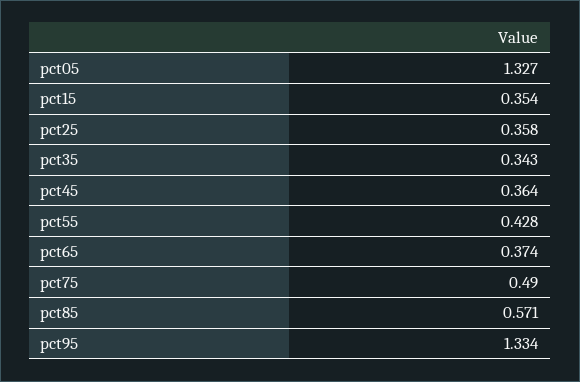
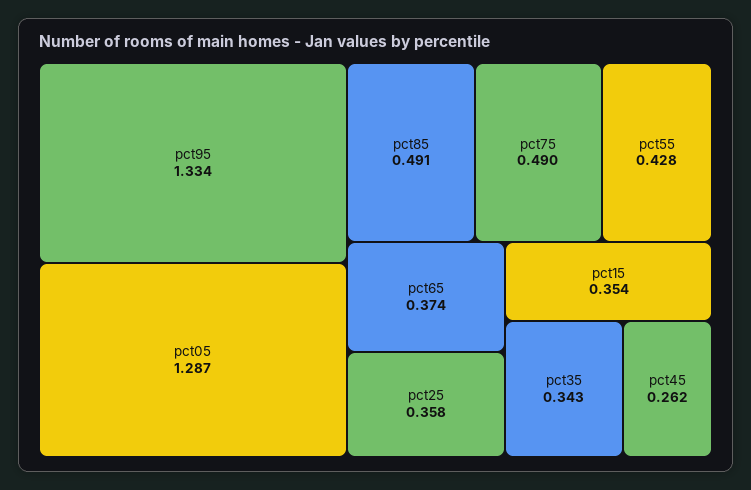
  {
-   "pct05": 1.327,
+   "pct05": 1.287,
    "pct15": 0.354,
    "pct25": 0.358,
    "pct35": 0.343,
-   "pct45": 0.364,
+   "pct45": 0.262,
    "pct55": 0.428,
    "pct65": 0.374,
    "pct75": 0.49,
-   "pct85": 0.571,
+   "pct85": 0.491,
    "pct95": 1.334
  }

